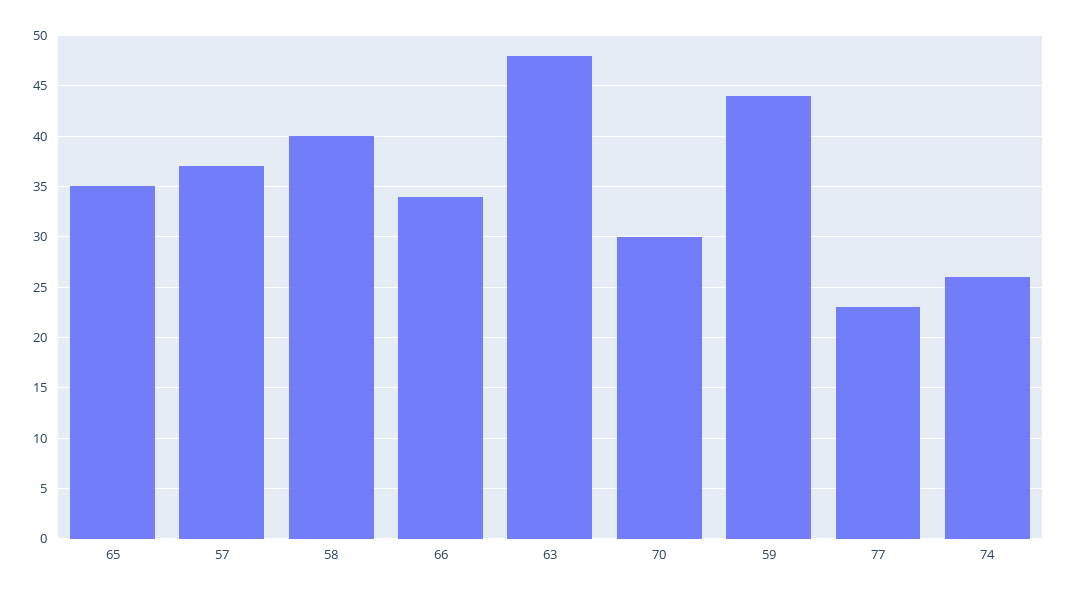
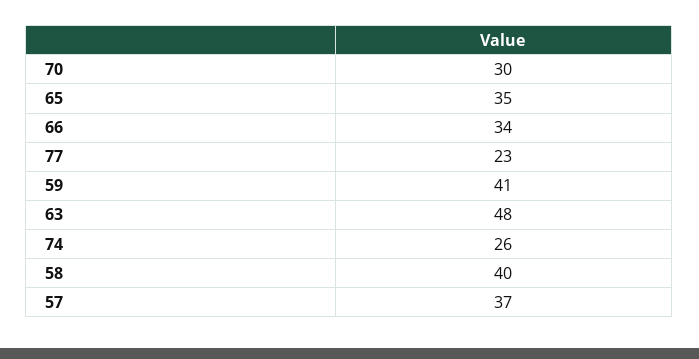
  {
    "65": 35,
    "57": 37,
    "58": 40,
    "66": 34,
    "63": 48,
    "70": 30,
-   "59": 44,
+   "59": 41,
    "77": 23,
    "74": 26
  }

